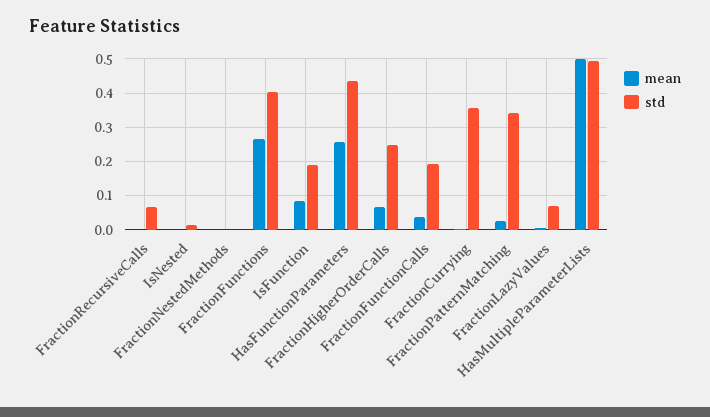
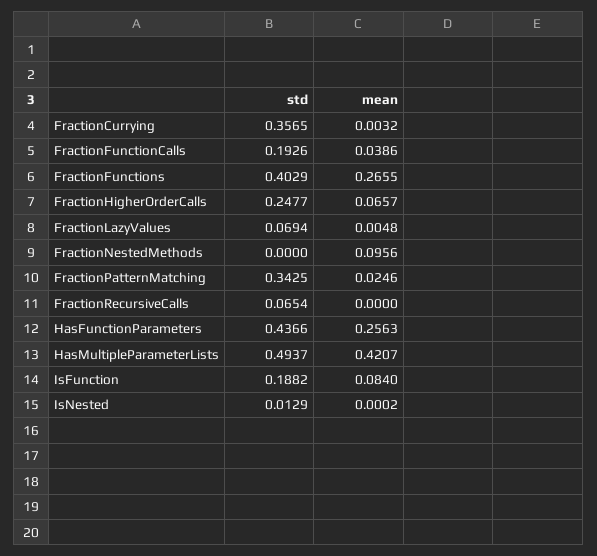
  {
    "mean": {
      "FractionRecursiveCalls": 0,
      "IsNested": 0.0002,
-     "FractionNestedMethods": 0,
+     "FractionNestedMethods": 0.0956,
      "FractionFunctions": 0.2655,
      "IsFunction": 0.084,
      "HasFunctionParameters": 0.2563,
      "FractionHigherOrderCalls": 0.0657,
      "FractionFunctionCalls": 0.0386,
      "FractionCurrying": 0.0032,
      "FractionPatternMatching": 0.0246,
      "FractionLazyValues": 0.0048,
-     "HasMultipleParameterLists": 0.5
+     "HasMultipleParameterLists": 0.4207
    },
    "std": {
      "FractionRecursiveCalls": 0.0654,
      "IsNested": 0.0129,
      "FractionNestedMethods": 0,
      "FractionFunctions": 0.4029,
      "IsFunction": 0.1882,
      "HasFunctionParameters": 0.4366,
      "FractionHigherOrderCalls": 0.2477,
      "FractionFunctionCalls": 0.1926,
      "FractionCurrying": 0.3565,
      "FractionPatternMatching": 0.3425,
      "FractionLazyValues": 0.0694,
      "HasMultipleParameterLists": 0.4937
    }
  }

